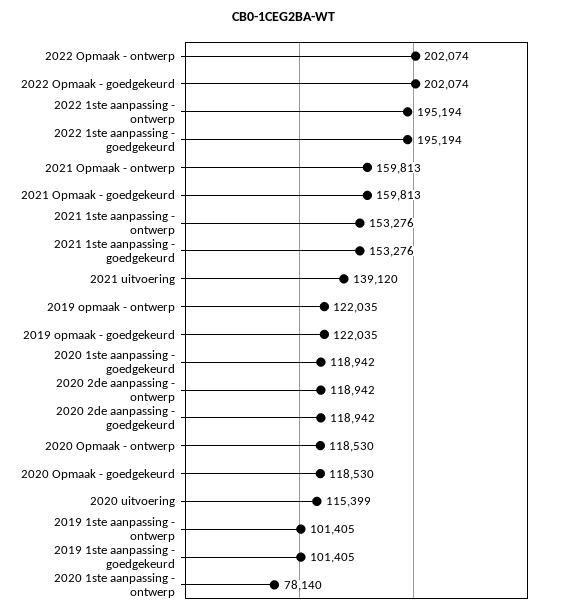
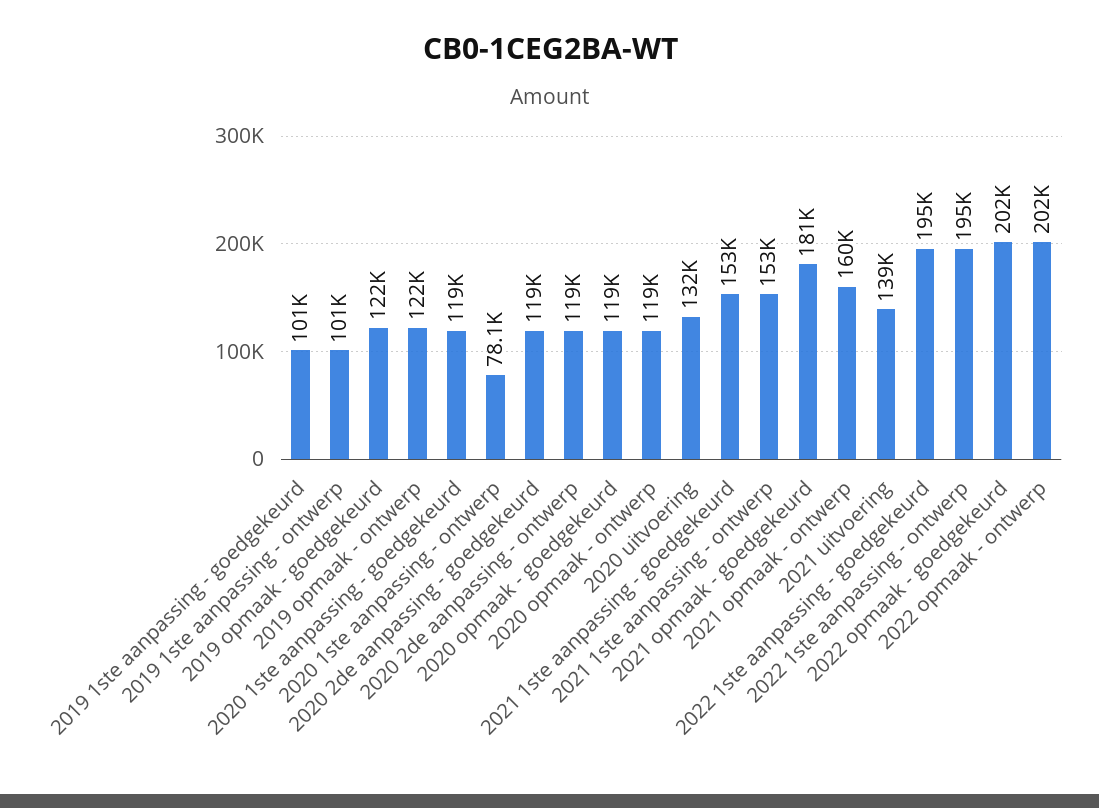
  {
    "2022 Opmaak - ontwerp": 202074,
    "2022 Opmaak - goedgekeurd": 202074,
    "2022 1ste aanpassing - ontwerp": 195194,
    "2022 1ste aanpassing - goedgekeurd": 195194,
    "2021 Opmaak - ontwerp": 159813,
-   "2021 Opmaak - goedgekeurd": 159813,
+   "2021 Opmaak - goedgekeurd": 181000,
    "2021 1ste aanpassing - ontwerp": 153276,
    "2021 1ste aanpassing - goedgekeurd": 153276,
    "2021 uitvoering": 139120,
    "2019 opmaak - ontwerp": 122035,
    "2019 opmaak - goedgekeurd": 122035,
    "2020 1ste aanpassing - goedgekeurd": 118942,
    "2020 2de aanpassing - ontwerp": 118942,
    "2020 2de aanpassing - goedgekeurd": 118942,
    "2020 Opmaak - ontwerp": 118530,
    "2020 Opmaak - goedgekeurd": 118530,
-   "2020 uitvoering": 115399,
+   "2020 uitvoering": 132000,
    "2019 1ste aanpassing - ontwerp": 101405,
    "2019 1ste aanpassing - goedgekeurd": 101405,
    "2020 1ste aanpassing - ontwerp": 78140
  }

